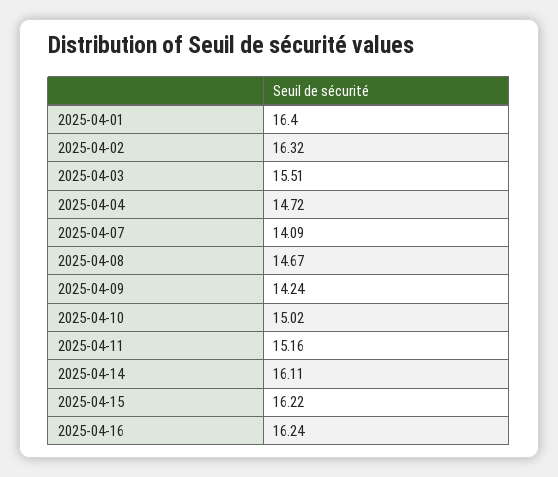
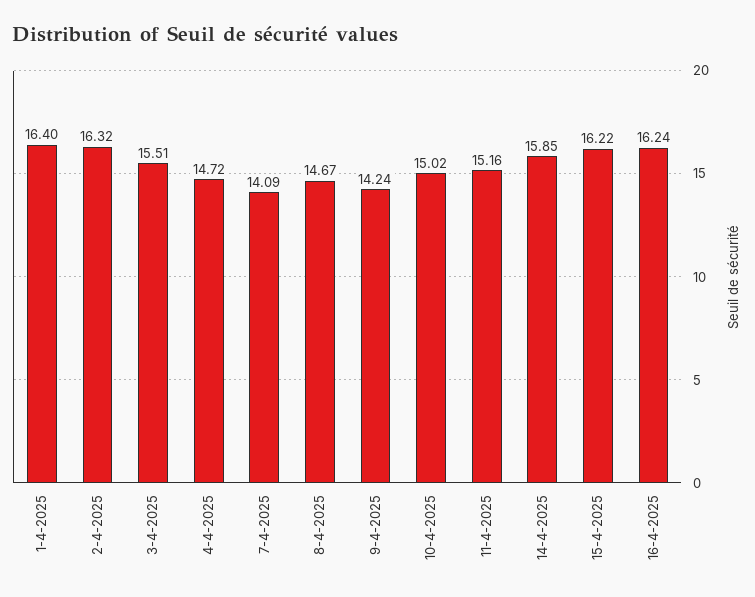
  {
    "2025-04-01": 16.4,
    "2025-04-02": 16.32,
    "2025-04-03": 15.51,
    "2025-04-04": 14.72,
    "2025-04-07": 14.09,
    "2025-04-08": 14.67,
    "2025-04-09": 14.24,
    "2025-04-10": 15.02,
    "2025-04-11": 15.16,
-   "2025-04-14": 16.11,
+   "2025-04-14": 15.85,
    "2025-04-15": 16.22,
    "2025-04-16": 16.24
  }

